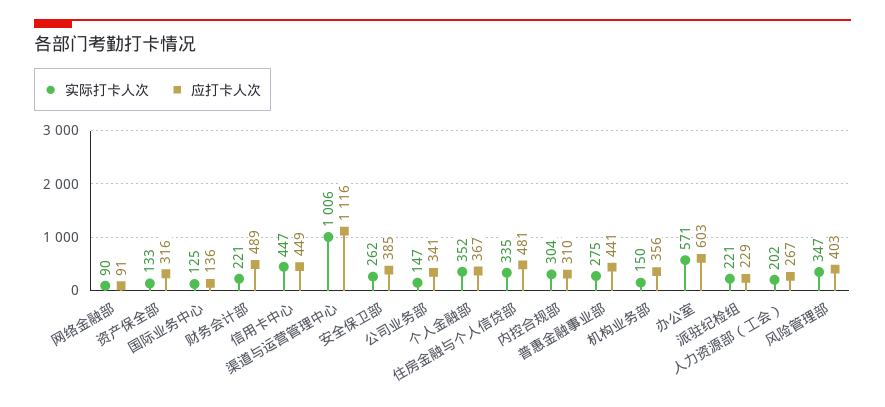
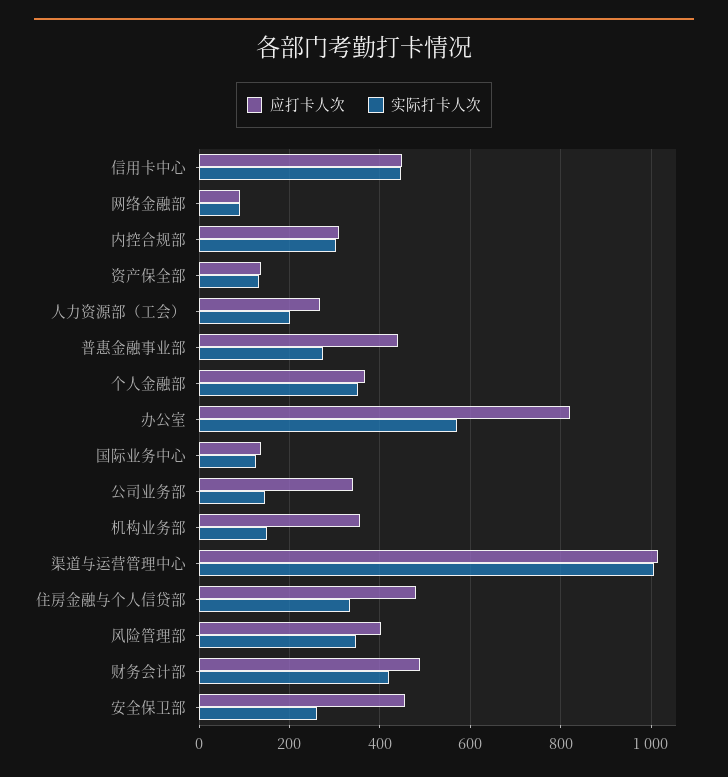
  {
    "实际打卡人次": {
      "网络金融部": 90,
      "资产保全部": 133,
      "国际业务中心": 125,
-     "财务会计部": 221,
+     "财务会计部": 420,
      "信用卡中心": 447,
      "渠道与运营管理中心": 1006,
      "安全保卫部": 262,
      "公司业务部": 147,
      "个人金融部": 352,
      "住房金融与个人信贷部": 335,
      "内控合规部": 304,
      "普惠金融事业部": 275,
      "机构业务部": 150,
      "办公室": 571,
-     "派驻纪检组": 221,
      "人力资源部（工会）": 202,
      "风险管理部": 347
    },
    "应打卡人次": {
      "网络金融部": 91,
-     "资产保全部": 316,
+     "资产保全部": 140,
      "国际业务中心": 136,
      "财务会计部": 489,
      "信用卡中心": 449,
-     "渠道与运营管理中心": 1116,
+     "渠道与运营管理中心": 1020,
-     "安全保卫部": 385,
+     "安全保卫部": 460,
      "公司业务部": 341,
      "个人金融部": 367,
      "住房金融与个人信贷部": 481,
      "内控合规部": 310,
      "普惠金融事业部": 441,
      "机构业务部": 356,
-     "办公室": 603,
+     "办公室": 820,
-     "派驻纪检组": 229,
      "人力资源部（工会）": 267,
      "风险管理部": 403
    }
  }

